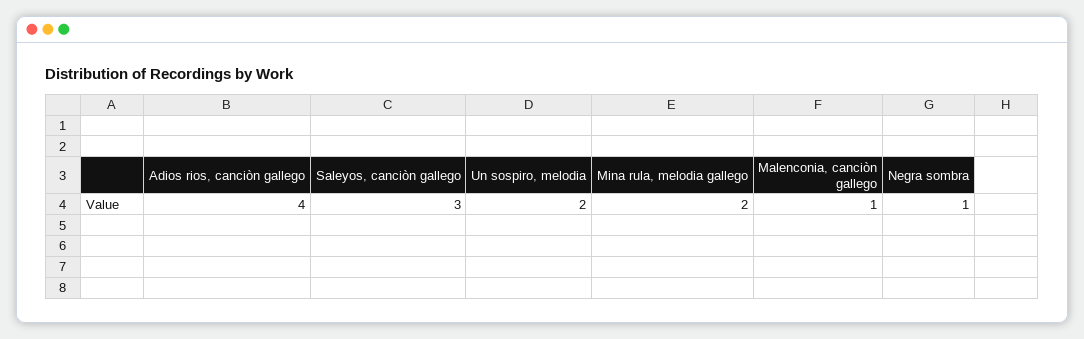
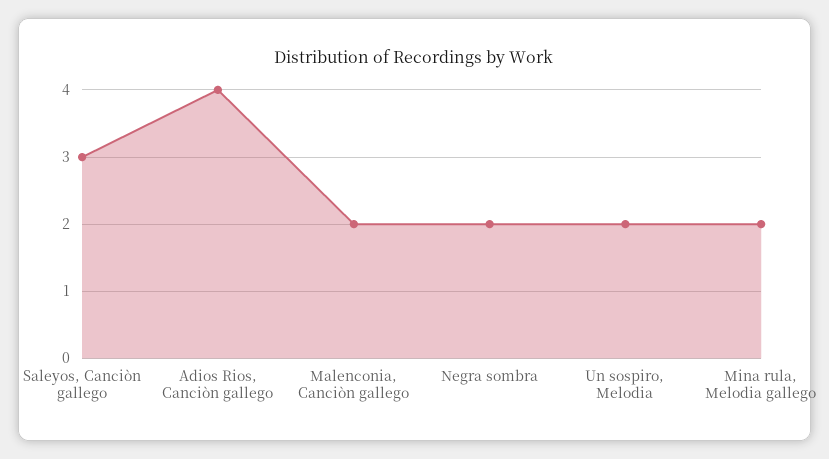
  {
    "Adios rios, canciòn gallego": 4,
    "Saleyos, canciòn gallego": 3,
    "Un sospiro, melodia": 2,
    "Mina rula, melodia gallego": 2,
-   "Malenconia, canciòn gallego": 1,
+   "Malenconia, canciòn gallego": 2,
-   "Negra sombra": 1
+   "Negra sombra": 2
  }

